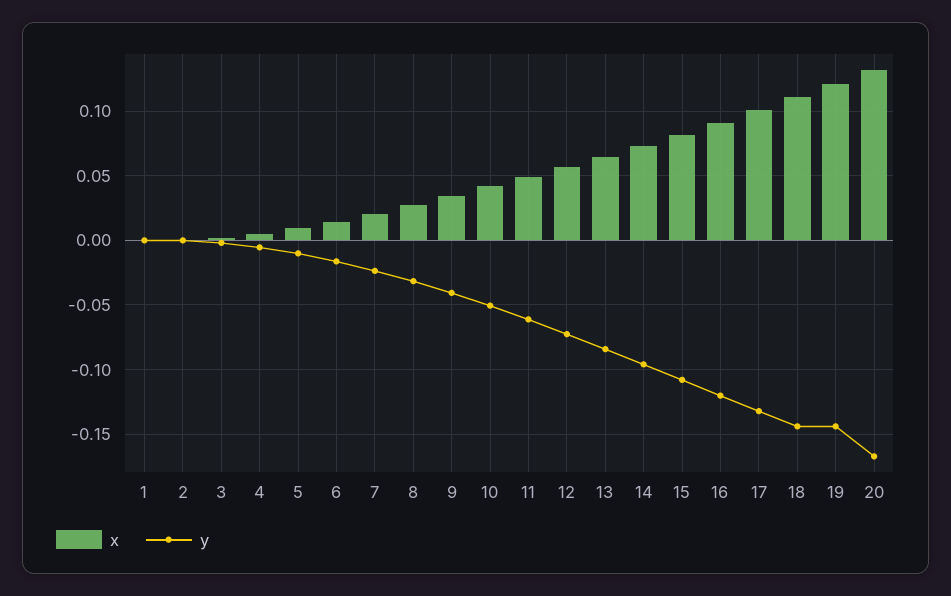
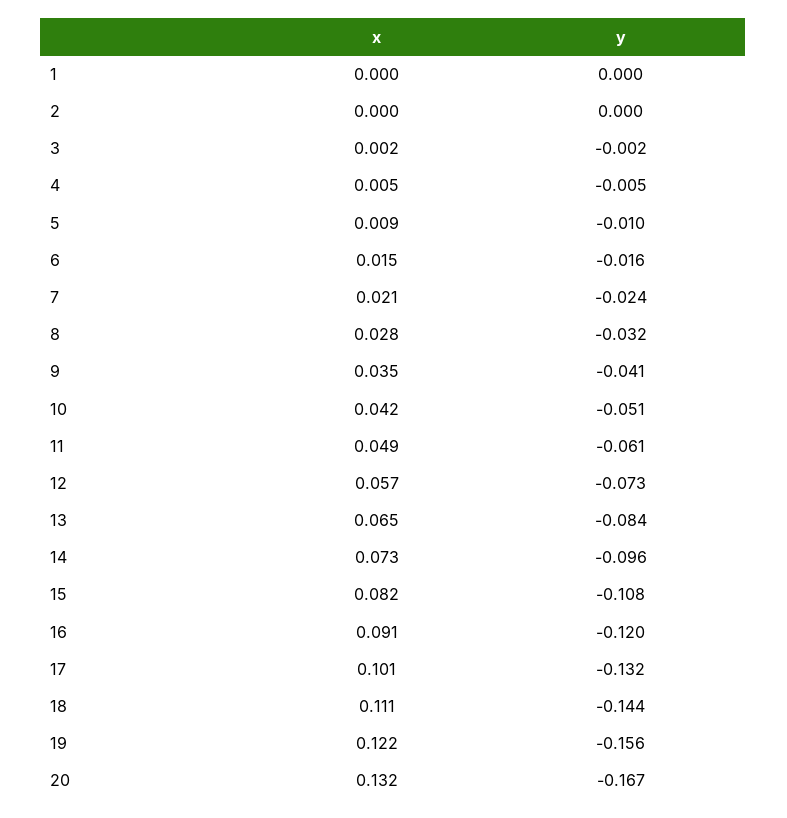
  {
    "x": {
      "1": 0,
      "2": 0,
      "3": 0.002,
      "4": 0.005,
      "5": 0.009,
      "6": 0.015,
      "7": 0.021,
      "8": 0.028,
      "9": 0.035,
      "10": 0.042,
      "11": 0.049,
      "12": 0.057,
      "13": 0.065,
      "14": 0.073,
      "15": 0.082,
      "16": 0.091,
      "17": 0.101,
      "18": 0.111,
      "19": 0.122,
      "20": 0.132
    },
    "y": {
      "1": 0,
      "2": 0,
      "3": -0.002,
      "4": -0.005,
      "5": -0.01,
      "6": -0.016,
      "7": -0.024,
      "8": -0.032,
      "9": -0.041,
      "10": -0.051,
      "11": -0.061,
      "12": -0.073,
      "13": -0.084,
      "14": -0.096,
      "15": -0.108,
      "16": -0.12,
      "17": -0.132,
      "18": -0.144,
-     "19": -0.145,
+     "19": -0.156,
      "20": -0.167
    }
  }

